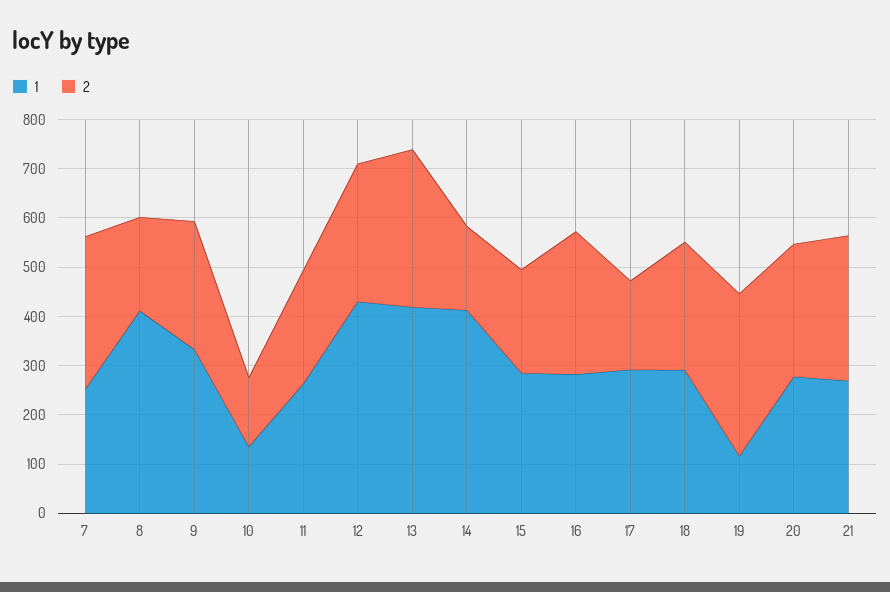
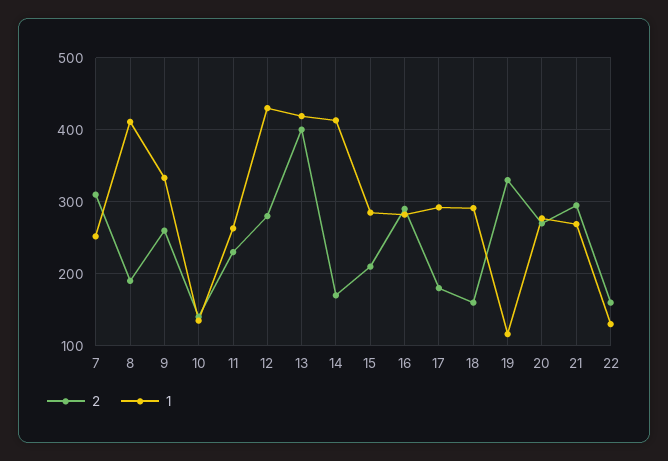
  {
    "1": {
      "7": 250,
      "8": 410,
      "9": 330,
      "10": 140,
      "11": 260,
      "12": 430,
      "13": 420,
      "14": 410,
      "15": 290,
      "16": 280,
      "17": 290,
      "18": 290,
      "19": 120,
      "20": 280,
-     "21": 270
+     "21": 270,
+     "22": 130
    },
    "2": {
      "7": 310,
      "8": 190,
      "9": 260,
      "10": 140,
      "11": 230,
      "12": 280,
-     "13": 320,
+     "13": 400,
      "14": 170,
      "15": 210,
      "16": 290,
      "17": 180,
-     "18": 260,
+     "18": 160,
      "19": 330,
      "20": 270,
-     "21": 300
+     "21": 300,
+     "22": 160
    }
  }

